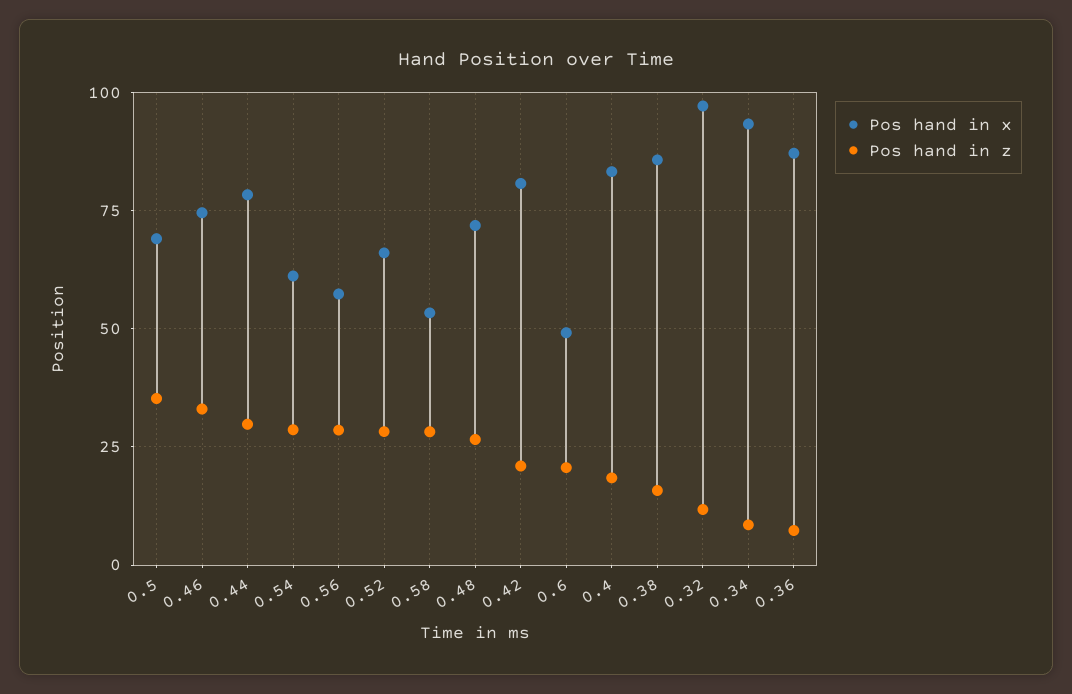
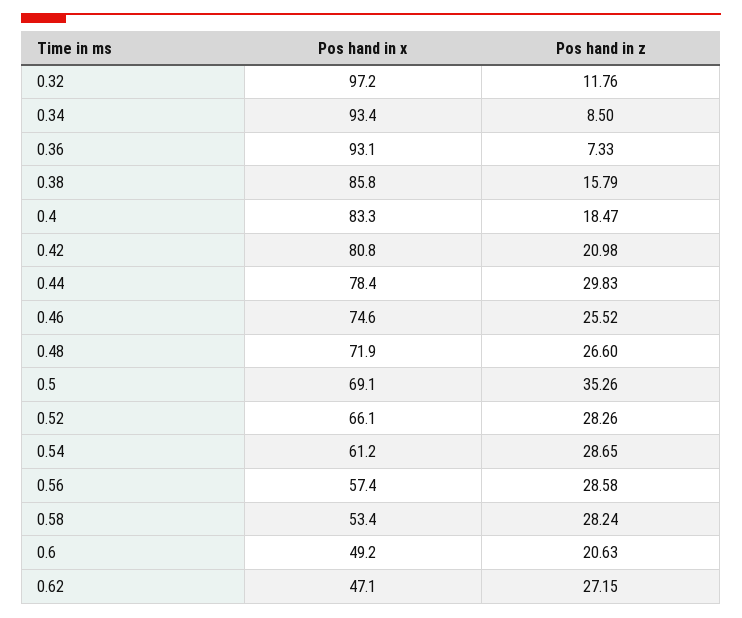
  {
    "Pos hand in x": {
      "0.5": 69.1,
      "0.46": 74.6,
      "0.44": 78.4,
      "0.54": 61.2,
      "0.56": 57.4,
      "0.52": 66.1,
      "0.58": 53.4,
      "0.48": 71.9,
      "0.42": 80.8,
      "0.6": 49.2,
      "0.4": 83.3,
      "0.38": 85.8,
      "0.32": 97.2,
      "0.34": 93.4,
-     "0.36": 87.5
+     "0.36": 93.1,
+     "0.62": 47.1
    },
    "Pos hand in z": {
      "0.5": 35.26,
-     "0.46": 32.5,
+     "0.46": 25.52,
      "0.44": 29.83,
      "0.54": 28.65,
      "0.56": 28.58,
      "0.52": 28.26,
      "0.58": 28.24,
      "0.48": 26.6,
      "0.42": 20.98,
      "0.6": 20.63,
      "0.4": 18.47,
      "0.38": 15.79,
      "0.32": 11.76,
      "0.34": 8.5,
-     "0.36": 7.33
+     "0.36": 7.33,
+     "0.62": 27.15
    }
  }

